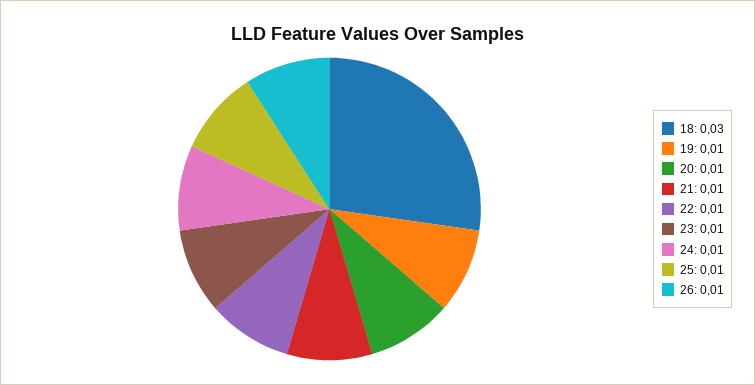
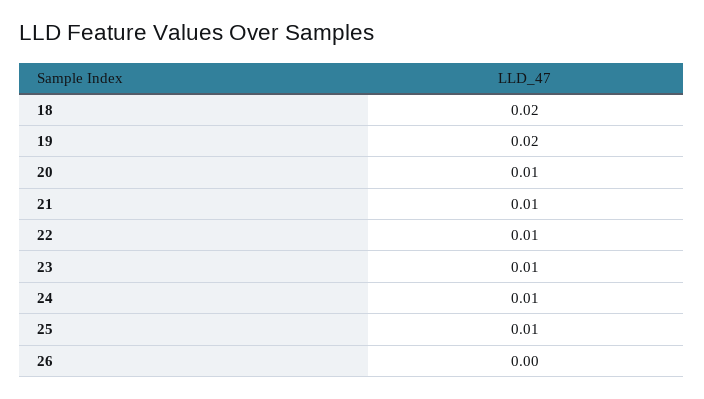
  {
-   "18": 0.03,
+   "18": 0.02,
-   "19": 0.01,
+   "19": 0.02,
    "20": 0.01,
    "21": 0.01,
    "22": 0.01,
    "23": 0.01,
    "24": 0.01,
    "25": 0.01,
-   "26": 0.01
+   "26": 0
  }

